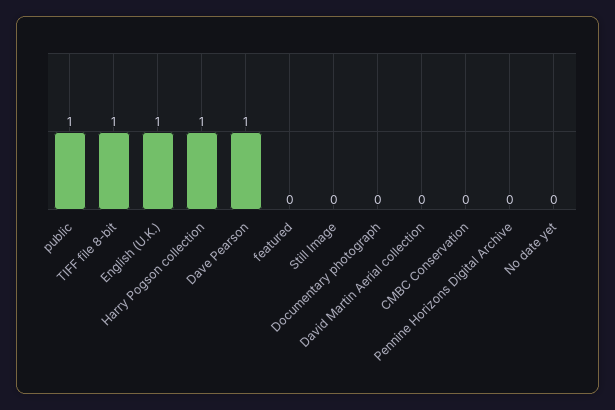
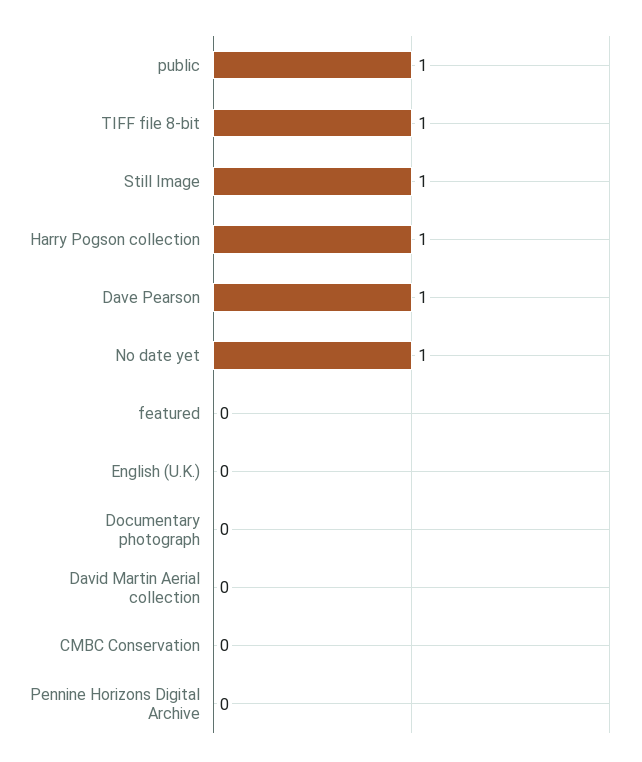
  {
    "public": 1,
    "TIFF file 8-bit": 1,
-   "English (U.K.)": 1,
+   "English (U.K.)": 0,
    "Harry Pogson collection": 1,
    "Dave Pearson": 1,
    "featured": 0,
-   "Still Image": 0,
+   "Still Image": 1,
    "Documentary photograph": 0,
    "David Martin Aerial collection": 0,
    "CMBC Conservation": 0,
    "Pennine Horizons Digital Archive": 0,
-   "No date yet": 0
+   "No date yet": 1
  }

